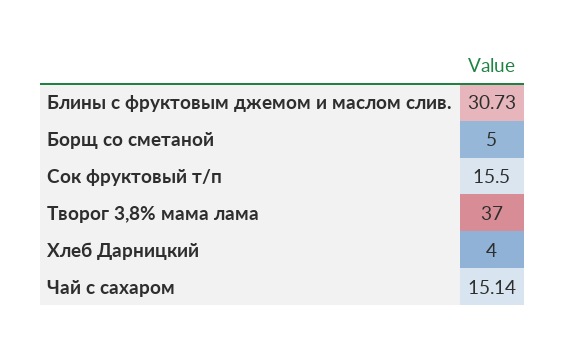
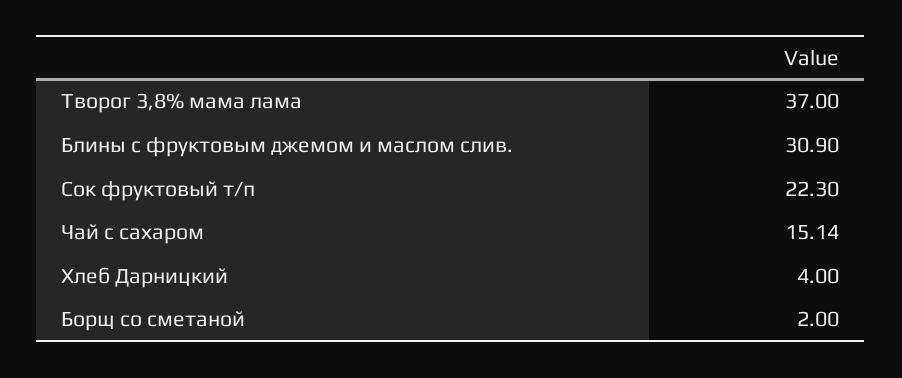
  {
-   "Блины с фруктовым джемом и маслом слив.": 30.73,
+   "Блины с фруктовым джемом и маслом слив.": 30.9,
-   "Борщ со сметаной": 5,
+   "Борщ со сметаной": 2,
-   "Сок фруктовый т/п": 15.5,
+   "Сок фруктовый т/п": 22.3,
    "Творог 3,8% мама лама": 37,
    "Хлеб Дарницкий": 4,
    "Чай с сахаром": 15.14
  }

